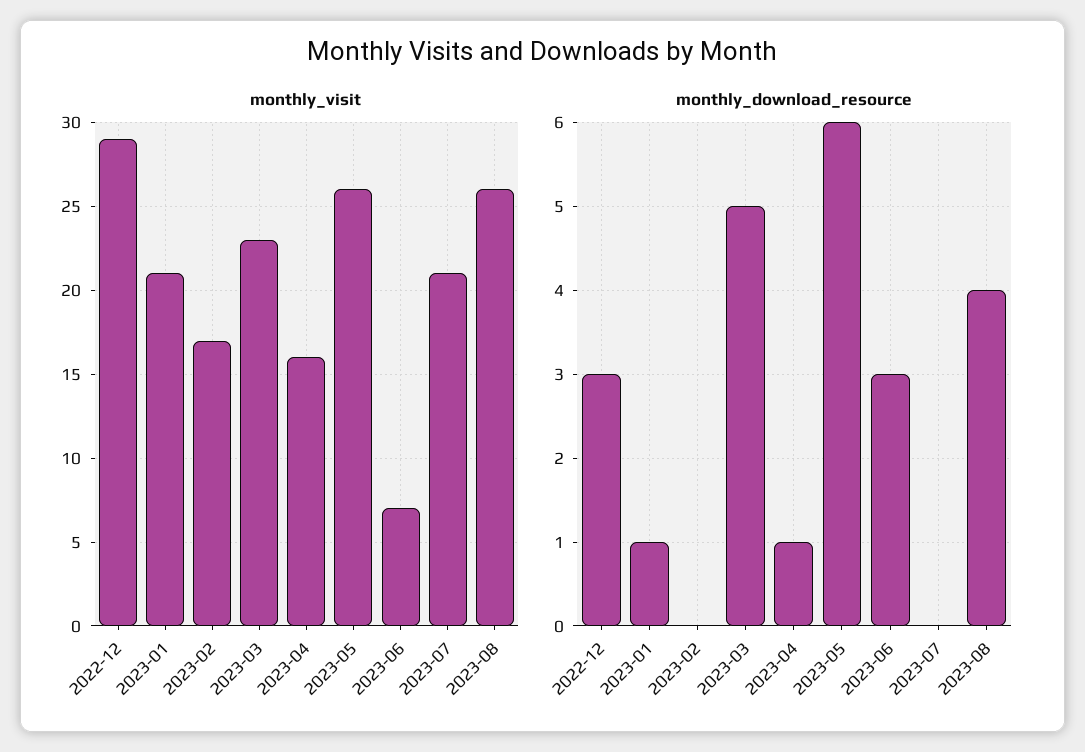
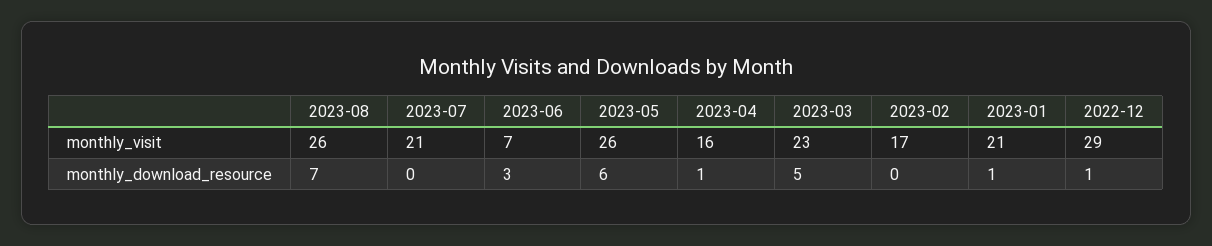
  {
    "monthly_visit": {
      "2022-12": 29,
      "2023-01": 21,
      "2023-02": 17,
      "2023-03": 23,
      "2023-04": 16,
      "2023-05": 26,
      "2023-06": 7,
      "2023-07": 21,
      "2023-08": 26
    },
    "monthly_download_resource": {
-     "2022-12": 3,
+     "2022-12": 1,
      "2023-01": 1,
      "2023-02": 0,
      "2023-03": 5,
      "2023-04": 1,
      "2023-05": 6,
      "2023-06": 3,
      "2023-07": 0,
-     "2023-08": 4
+     "2023-08": 7
    }
  }

